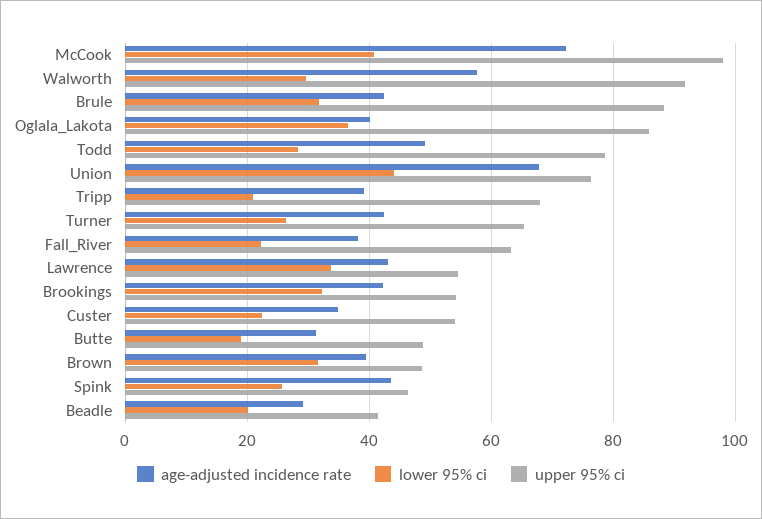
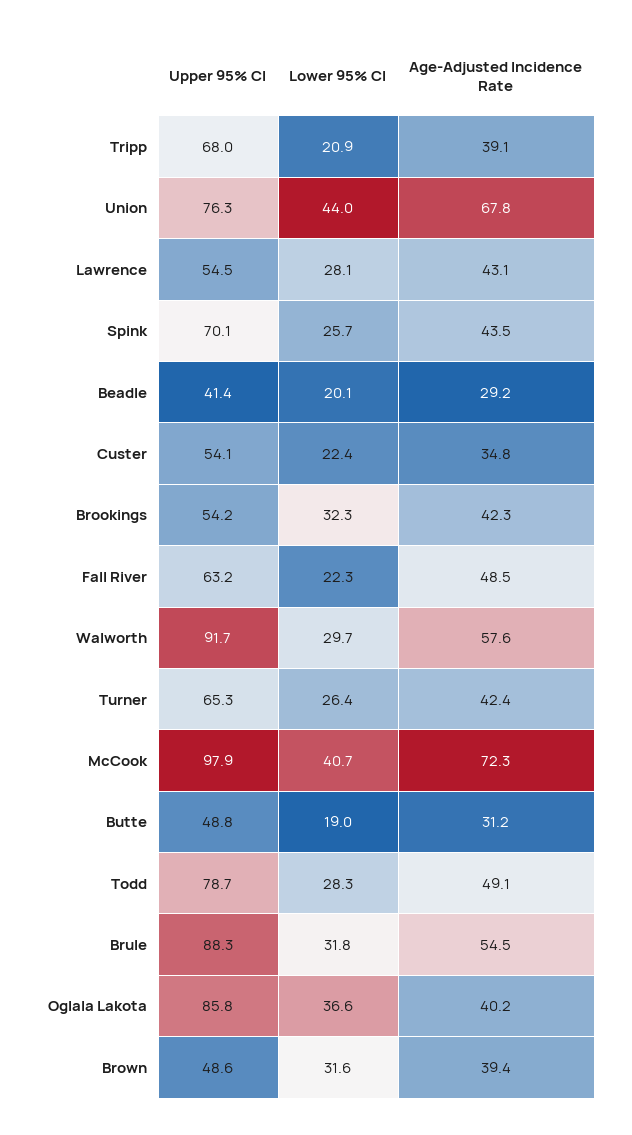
  {
    "age-adjusted incidence rate": {
      "McCook": 72.3,
      "Walworth": 57.6,
-     "Brule": 42,
+     "Brule": 54.5,
      "Oglala_Lakota": 40.2,
      "Todd": 49.1,
      "Union": 67.8,
      "Tripp": 39.1,
      "Turner": 42.4,
-     "Fall_River": 38,
+     "Fall_River": 48.5,
      "Lawrence": 43.1,
      "Brookings": 42.3,
      "Custer": 34.8,
      "Butte": 31.2,
      "Brown": 39.4,
      "Spink": 43.5,
      "Beadle": 29.2
    },
    "lower 95% ci": {
      "McCook": 40.7,
      "Walworth": 29.7,
      "Brule": 31.8,
      "Oglala_Lakota": 36.6,
      "Todd": 28.3,
      "Union": 44,
      "Tripp": 20.9,
      "Turner": 26.4,
      "Fall_River": 22.3,
-     "Lawrence": 34,
+     "Lawrence": 28.1,
      "Brookings": 32.3,
      "Custer": 22.4,
      "Butte": 19,
      "Brown": 31.6,
      "Spink": 25.7,
      "Beadle": 20.1
    },
    "upper 95% ci": {
      "McCook": 97.9,
      "Walworth": 91.7,
      "Brule": 88.3,
      "Oglala_Lakota": 85.8,
      "Todd": 78.7,
      "Union": 76.3,
      "Tripp": 68,
      "Turner": 65.3,
      "Fall_River": 63.2,
      "Lawrence": 54.5,
      "Brookings": 54.2,
      "Custer": 54.1,
      "Butte": 48.8,
      "Brown": 48.6,
-     "Spink": 46,
+     "Spink": 70.1,
      "Beadle": 41.4
    }
  }

